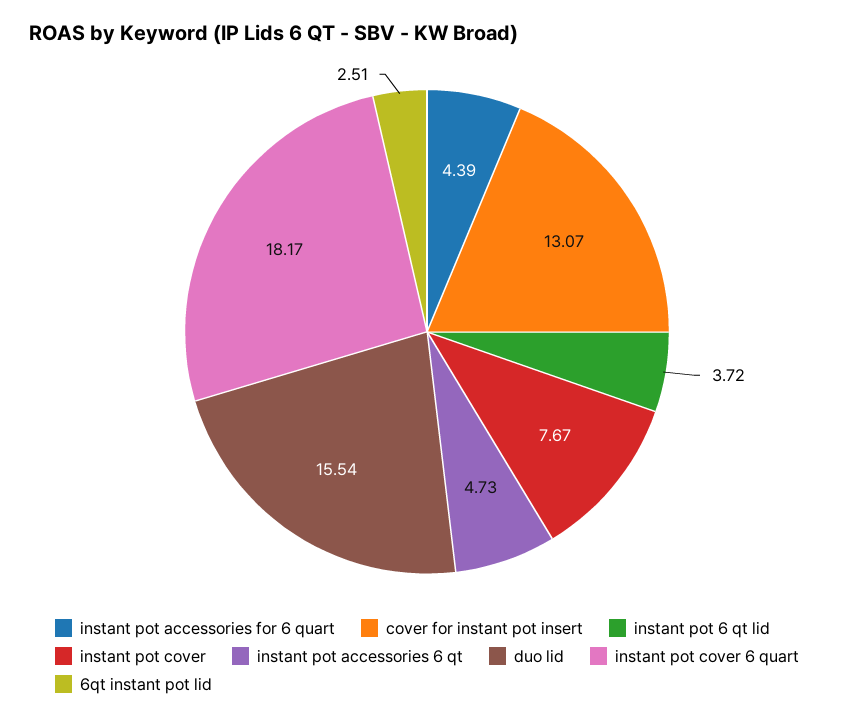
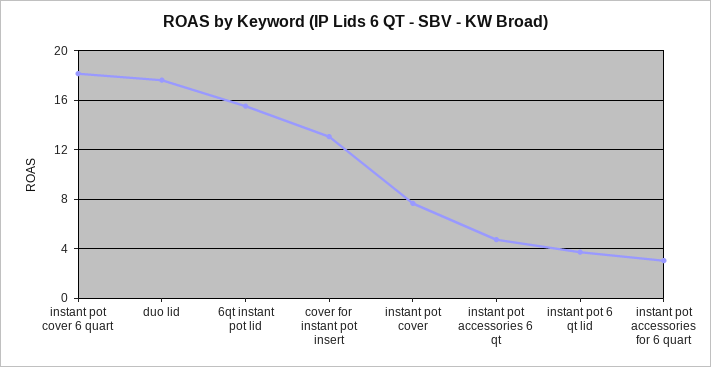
  {
-   "instant pot accessories for 6 quart": 4.39,
+   "instant pot accessories for 6 quart": 3,
    "cover for instant pot insert": 13.07,
    "instant pot 6 qt lid": 3.72,
    "instant pot cover": 7.67,
    "instant pot accessories 6 qt": 4.73,
-   "duo lid": 15.54,
+   "duo lid": 17.5,
    "instant pot cover 6 quart": 18.17,
-   "6qt instant pot lid": 2.51
+   "6qt instant pot lid": 15.5
  }

